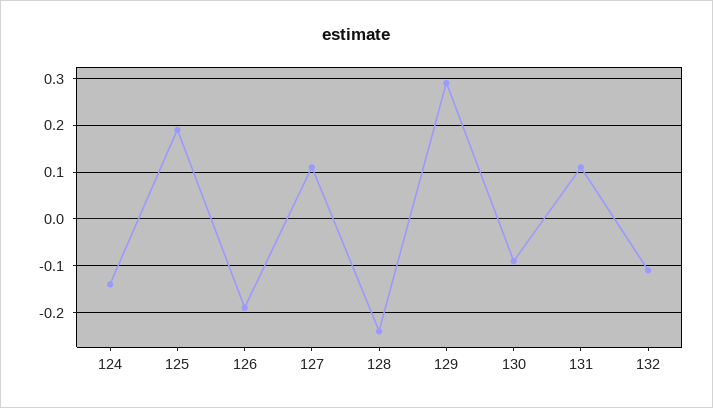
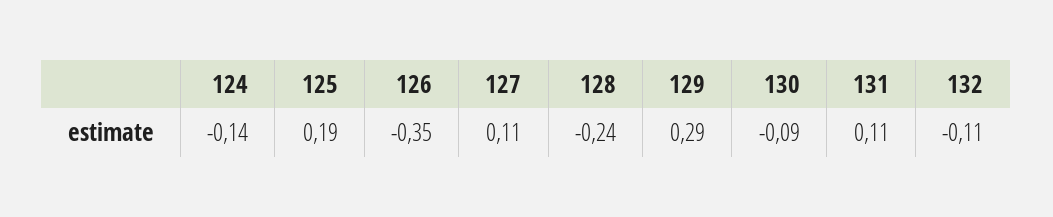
  {
    "124": -0.14,
    "125": 0.19,
-   "126": -0.2,
+   "126": -0.35,
    "127": 0.11,
    "128": -0.24,
    "129": 0.29,
    "130": -0.09,
    "131": 0.11,
    "132": -0.11
  }

